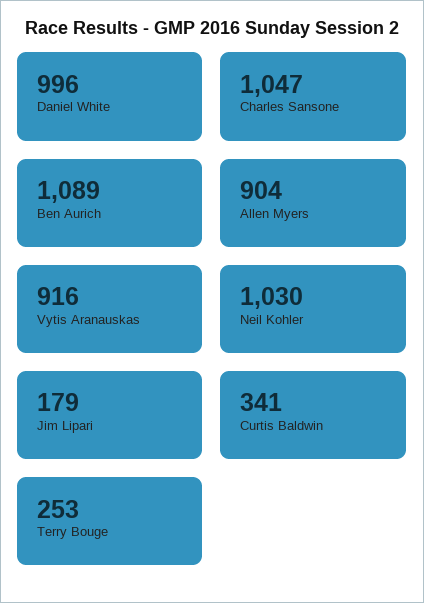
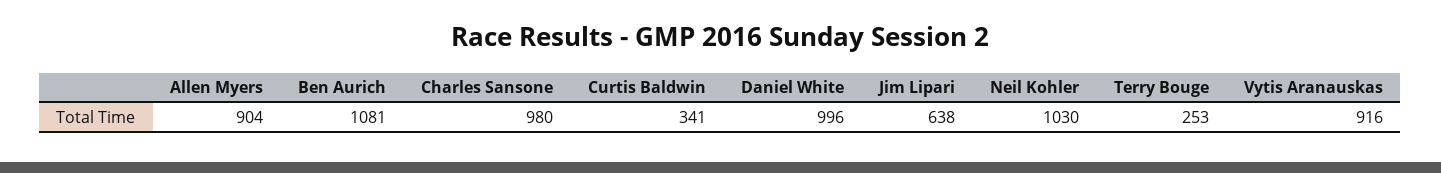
  {
    "Daniel White": 996,
-   "Charles Sansone": 1047,
+   "Charles Sansone": 980,
-   "Ben Aurich": 1089,
+   "Ben Aurich": 1081,
    "Allen Myers": 904,
    "Vytis Aranauskas": 916,
    "Neil Kohler": 1030,
-   "Jim Lipari": 179,
+   "Jim Lipari": 638,
    "Curtis Baldwin": 341,
    "Terry Bouge": 253
  }

